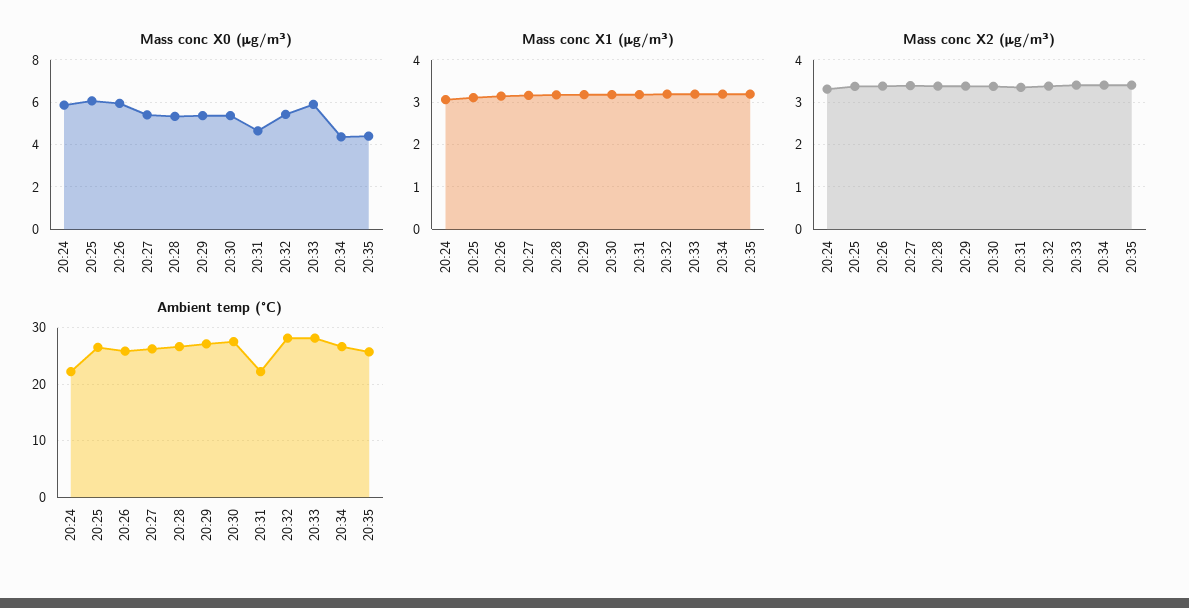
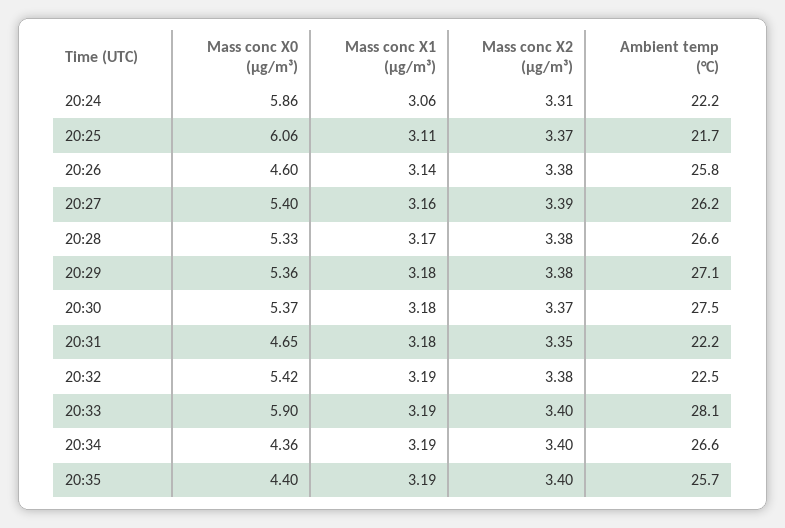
  {
    "Mass conc X0 (μg/m³)": {
      "20:24": 5.86,
      "20:25": 6.06,
-     "20:26": 6,
+     "20:26": 4.6,
      "20:27": 5.4,
      "20:28": 5.33,
      "20:29": 5.36,
      "20:30": 5.37,
      "20:31": 4.65,
      "20:32": 5.42,
      "20:33": 5.9,
      "20:34": 4.36,
      "20:35": 4.4
    },
    "Mass conc X1 (μg/m³)": {
      "20:24": 3.06,
      "20:25": 3.11,
      "20:26": 3.14,
      "20:27": 3.16,
      "20:28": 3.17,
      "20:29": 3.18,
      "20:30": 3.18,
      "20:31": 3.18,
      "20:32": 3.19,
      "20:33": 3.19,
      "20:34": 3.19,
      "20:35": 3.19
    },
    "Mass conc X2 (μg/m³)": {
      "20:24": 3.31,
      "20:25": 3.37,
      "20:26": 3.38,
      "20:27": 3.39,
      "20:28": 3.38,
      "20:29": 3.38,
      "20:30": 3.37,
      "20:31": 3.35,
      "20:32": 3.38,
      "20:33": 3.4,
      "20:34": 3.4,
      "20:35": 3.4
    },
    "Ambient temp (°C)": {
      "20:24": 22.2,
-     "20:25": 26,
+     "20:25": 21.7,
      "20:26": 25.8,
      "20:27": 26.2,
      "20:28": 26.6,
      "20:29": 27.1,
      "20:30": 27.5,
      "20:31": 22.2,
-     "20:32": 28,
+     "20:32": 22.5,
      "20:33": 28.1,
      "20:34": 26.6,
      "20:35": 25.7
    }
  }

